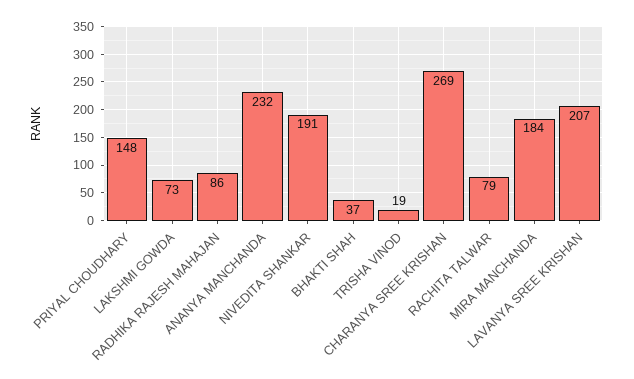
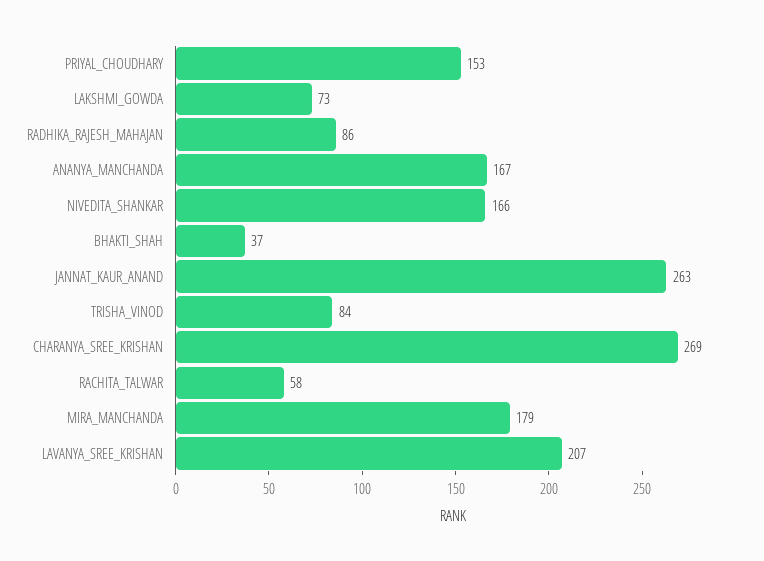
  {
-   "PRIYAL CHOUDHARY": 148,
+   "PRIYAL CHOUDHARY": 153,
    "LAKSHMI GOWDA": 73,
    "RADHIKA RAJESH MAHAJAN": 86,
-   "ANANYA MANCHANDA": 232,
+   "ANANYA MANCHANDA": 167,
-   "NIVEDITA SHANKAR": 191,
+   "NIVEDITA SHANKAR": 166,
    "BHAKTI SHAH": 37,
-   "TRISHA VINOD": 19,
+   "TRISHA VINOD": 84,
    "CHARANYA SREE KRISHAN": 269,
-   "RACHITA TALWAR": 79,
+   "RACHITA TALWAR": 58,
-   "MIRA MANCHANDA": 184,
+   "MIRA MANCHANDA": 179,
-   "LAVANYA SREE KRISHAN": 207
+   "LAVANYA SREE KRISHAN": 207,
+   "JANNAT_KAUR_ANAND": 263
  }

